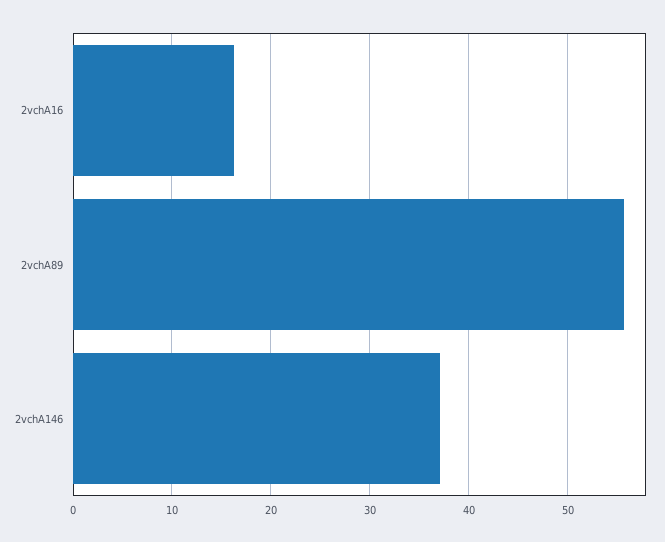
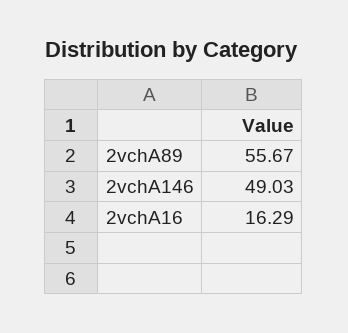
  {
    "2vchA16": 16.29,
    "2vchA89": 55.67,
-   "2vchA146": 37
+   "2vchA146": 49.03
  }

